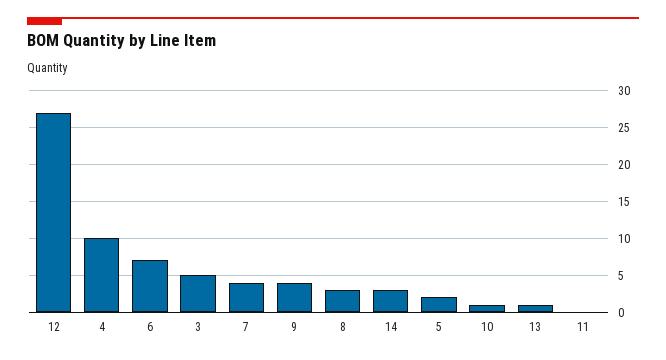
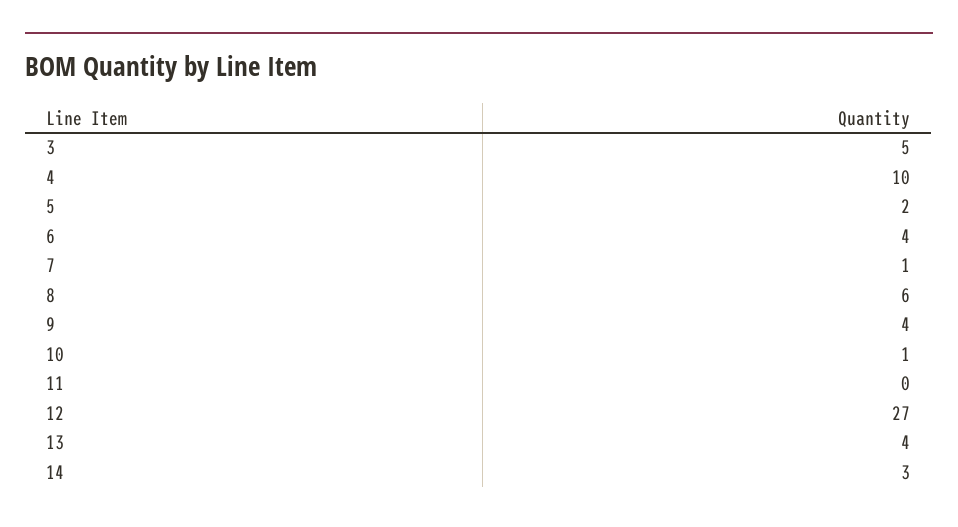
  {
    "12": 27,
    "4": 10,
-   "6": 7,
+   "6": 4,
    "3": 5,
-   "7": 4,
+   "7": 1,
    "9": 4,
-   "8": 3,
+   "8": 6,
    "14": 3,
    "5": 2,
    "10": 1,
-   "13": 1,
+   "13": 4,
    "11": 0
  }

